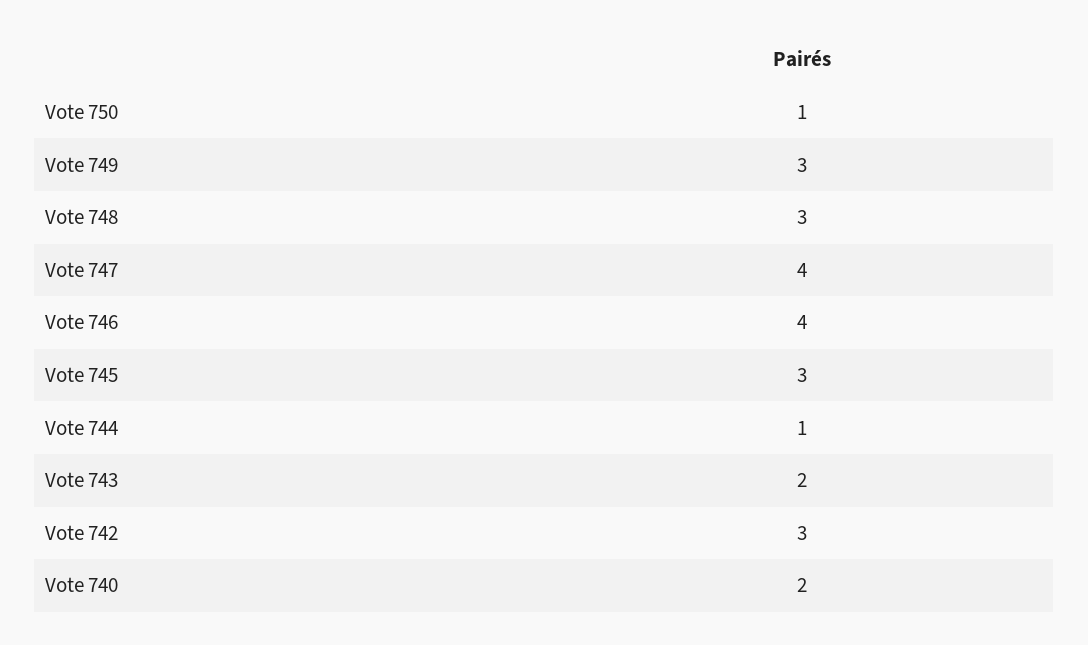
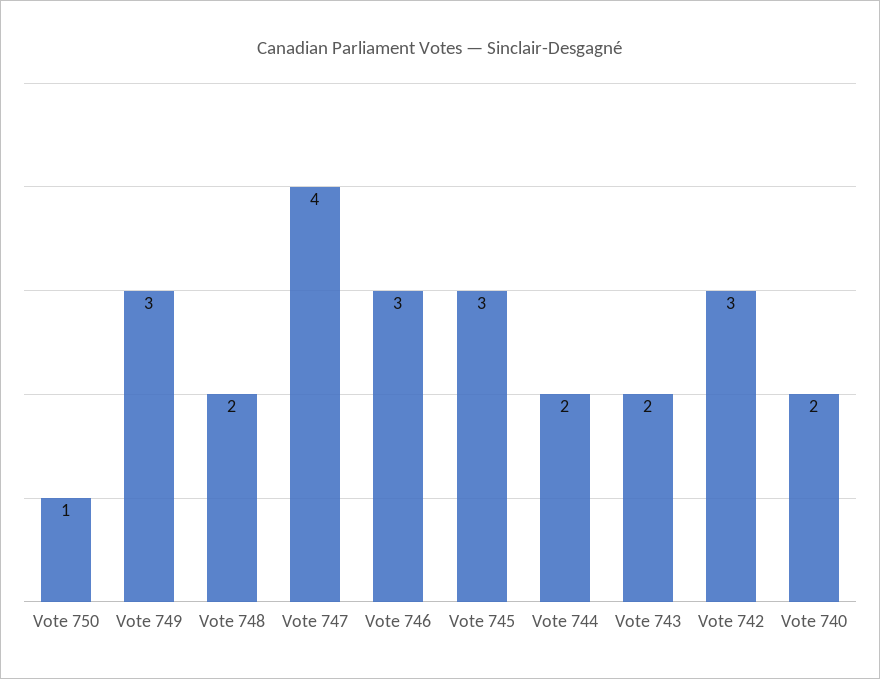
  {
    "Vote 750": 1,
    "Vote 749": 3,
-   "Vote 748": 3,
+   "Vote 748": 2,
    "Vote 747": 4,
-   "Vote 746": 4,
+   "Vote 746": 3,
    "Vote 745": 3,
-   "Vote 744": 1,
+   "Vote 744": 2,
    "Vote 743": 2,
    "Vote 742": 3,
    "Vote 740": 2
  }

